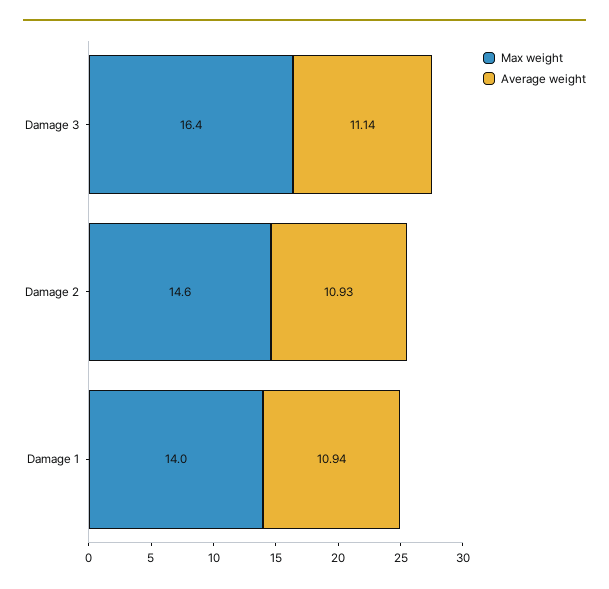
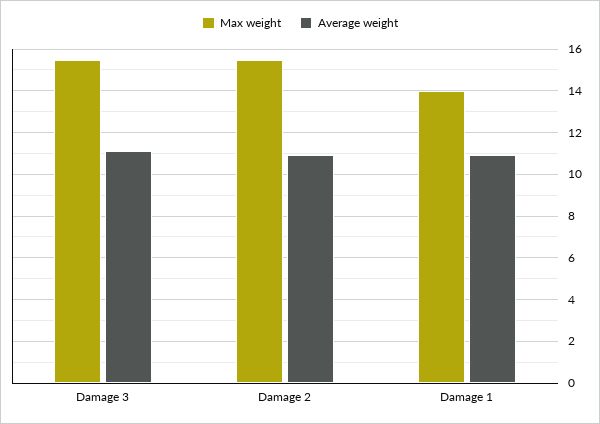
  {
    "Max weight": {
-     "Damage 3": 16.4,
+     "Damage 3": 15.5,
-     "Damage 2": 14.6,
+     "Damage 2": 15.5,
      "Damage 1": 14
    },
    "Average weight": {
      "Damage 3": 11.14,
      "Damage 2": 10.93,
      "Damage 1": 10.94
    }
  }

